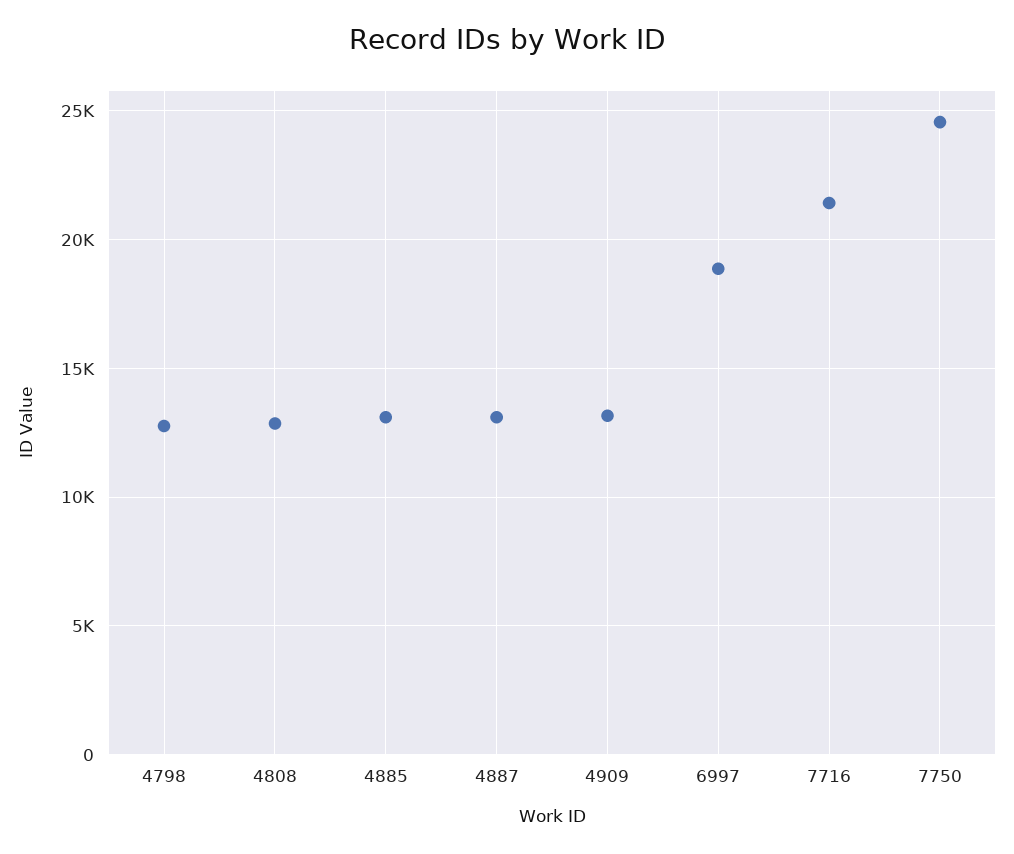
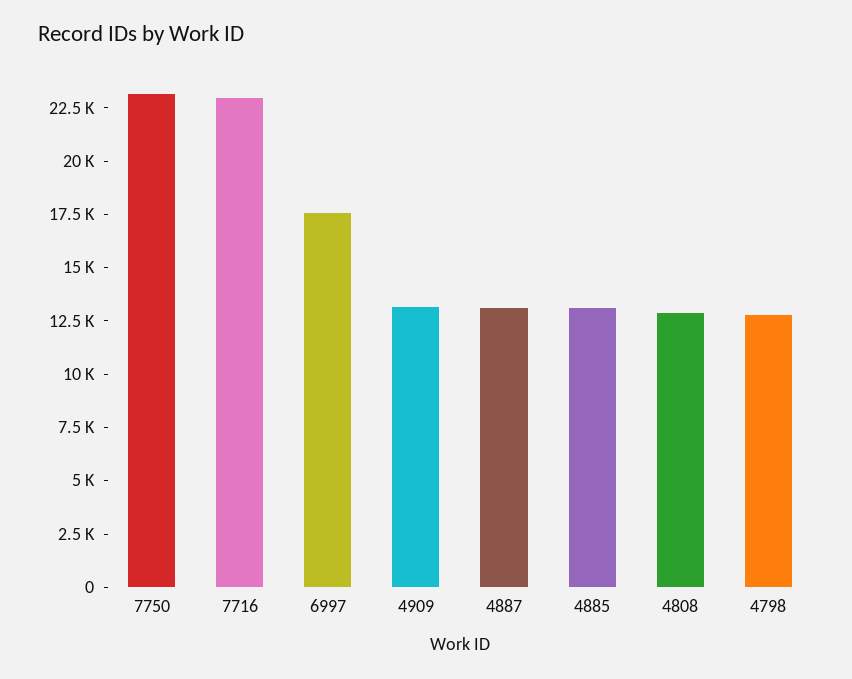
  {
    "4798": 13000,
    "4808": 13000,
    "4885": 13000,
    "4887": 13000,
    "4909": 13000,
-   "6997": 19000,
+   "6997": 17500,
-   "7716": 21500,
+   "7716": 23000,
-   "7750": 24500
+   "7750": 23000
  }

